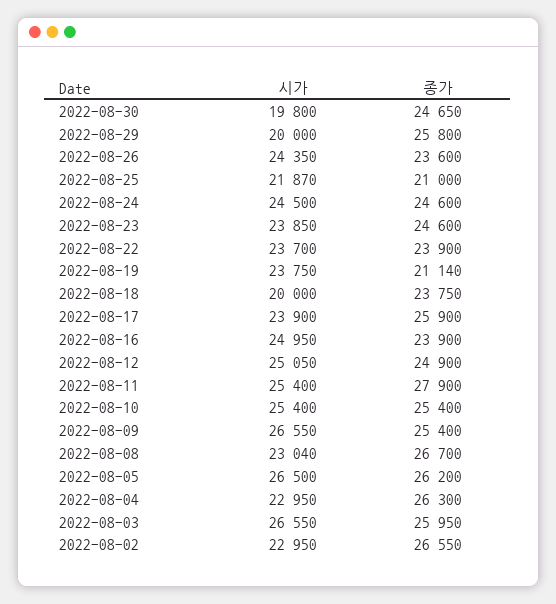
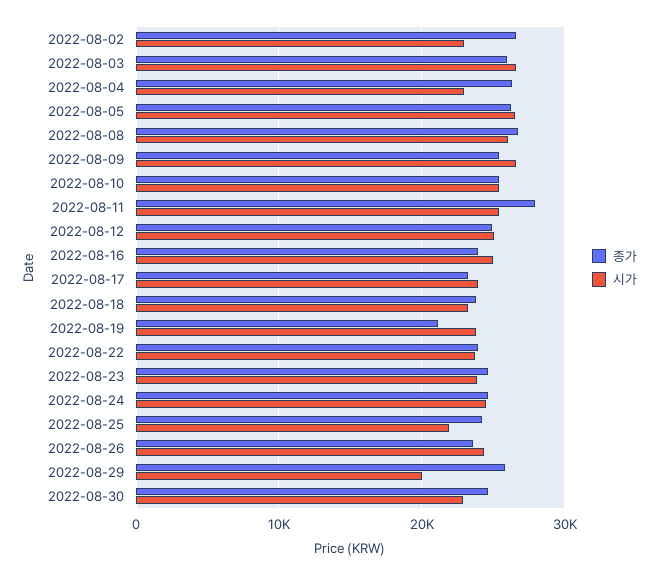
  {
    "시가": {
-     "2022-08-30": 19800,
+     "2022-08-30": 23000,
      "2022-08-29": 20000,
      "2022-08-26": 24350,
      "2022-08-25": 21870,
      "2022-08-24": 24500,
      "2022-08-23": 23850,
      "2022-08-22": 23700,
      "2022-08-19": 23750,
-     "2022-08-18": 20000,
+     "2022-08-18": 23000,
      "2022-08-17": 23900,
      "2022-08-16": 24950,
      "2022-08-12": 25050,
      "2022-08-11": 25400,
      "2022-08-10": 25400,
      "2022-08-09": 26550,
-     "2022-08-08": 23040,
+     "2022-08-08": 26000,
      "2022-08-05": 26500,
      "2022-08-04": 22950,
      "2022-08-03": 26550,
      "2022-08-02": 22950
    },
    "종가": {
      "2022-08-30": 24650,
      "2022-08-29": 25800,
      "2022-08-26": 23600,
-     "2022-08-25": 21000,
+     "2022-08-25": 24000,
      "2022-08-24": 24600,
      "2022-08-23": 24600,
      "2022-08-22": 23900,
      "2022-08-19": 21140,
      "2022-08-18": 23750,
-     "2022-08-17": 25900,
+     "2022-08-17": 23000,
      "2022-08-16": 23900,
      "2022-08-12": 24900,
      "2022-08-11": 27900,
      "2022-08-10": 25400,
      "2022-08-09": 25400,
      "2022-08-08": 26700,
      "2022-08-05": 26200,
      "2022-08-04": 26300,
      "2022-08-03": 25950,
      "2022-08-02": 26550
    }
  }

